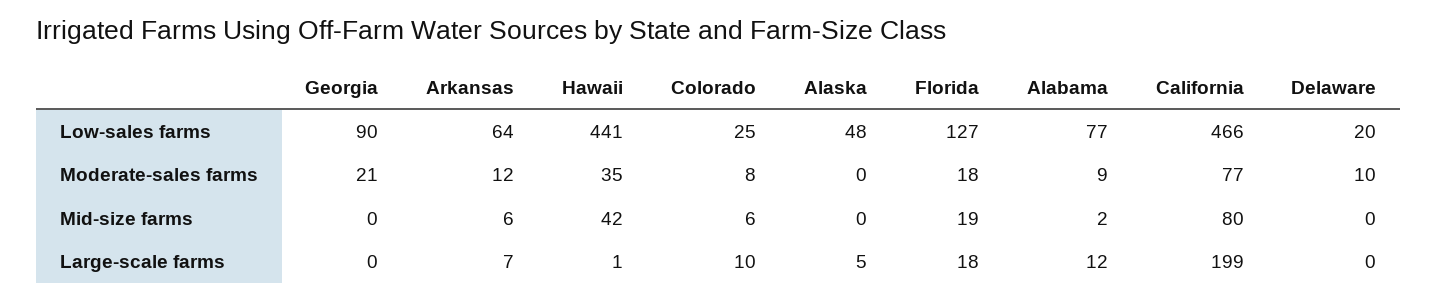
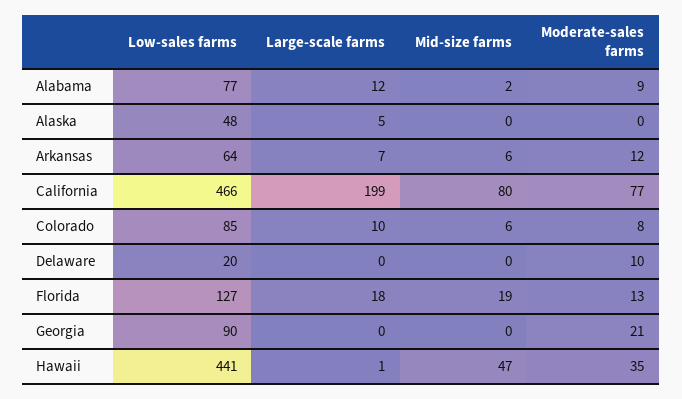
  {
    "Georgia": {
      "Low-sales farms": 90,
      "Moderate-sales farms": 21,
      "Mid-size farms": 0,
      "Large-scale farms": 0
    },
    "Arkansas": {
      "Low-sales farms": 64,
      "Moderate-sales farms": 12,
      "Mid-size farms": 6,
      "Large-scale farms": 7
    },
    "Hawaii": {
      "Low-sales farms": 441,
      "Moderate-sales farms": 35,
-     "Mid-size farms": 42,
+     "Mid-size farms": 47,
      "Large-scale farms": 1
    },
    "Colorado": {
-     "Low-sales farms": 25,
+     "Low-sales farms": 85,
      "Moderate-sales farms": 8,
      "Mid-size farms": 6,
      "Large-scale farms": 10
    },
    "Alaska": {
      "Low-sales farms": 48,
      "Moderate-sales farms": 0,
      "Mid-size farms": 0,
      "Large-scale farms": 5
    },
    "Florida": {
      "Low-sales farms": 127,
-     "Moderate-sales farms": 18,
+     "Moderate-sales farms": 13,
      "Mid-size farms": 19,
      "Large-scale farms": 18
    },
    "Alabama": {
      "Low-sales farms": 77,
      "Moderate-sales farms": 9,
      "Mid-size farms": 2,
      "Large-scale farms": 12
    },
    "California": {
      "Low-sales farms": 466,
      "Moderate-sales farms": 77,
      "Mid-size farms": 80,
      "Large-scale farms": 199
    },
    "Delaware": {
      "Low-sales farms": 20,
      "Moderate-sales farms": 10,
      "Mid-size farms": 0,
      "Large-scale farms": 0
    }
  }

